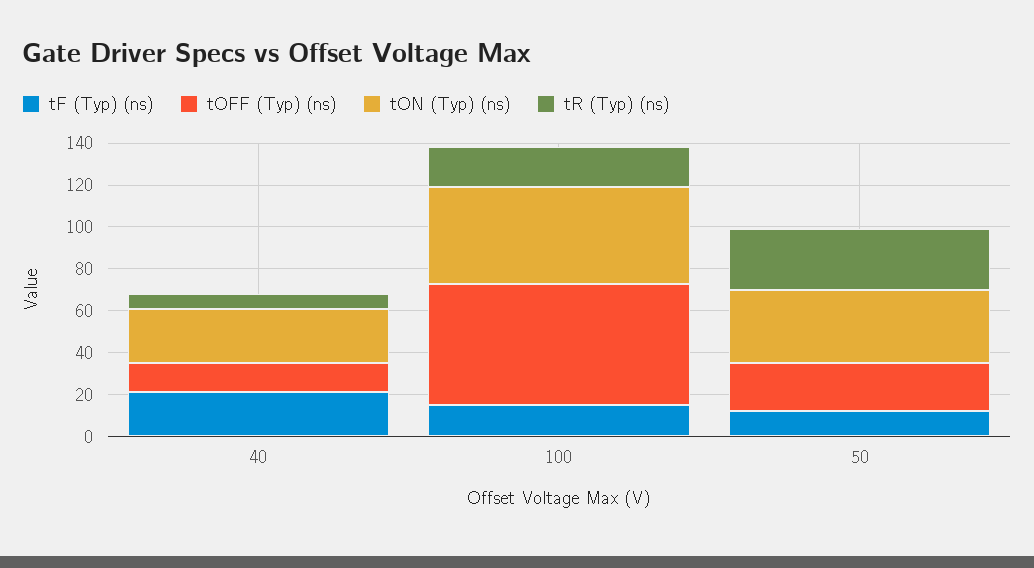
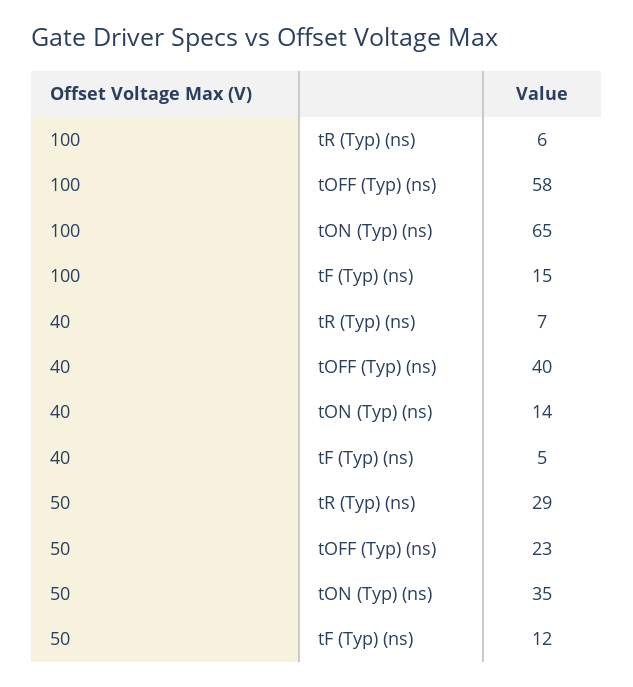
  {
    "tF (Typ) (ns)": {
-     "40": 20,
+     "40": 5,
      "100": 15,
      "50": 12
    },
    "tOFF (Typ) (ns)": {
-     "40": 15,
+     "40": 40,
      "100": 58,
      "50": 23
    },
    "tON (Typ) (ns)": {
-     "40": 25,
+     "40": 14,
-     "100": 45,
+     "100": 65,
      "50": 35
    },
    "tR (Typ) (ns)": {
      "40": 7,
-     "100": 20,
+     "100": 6,
      "50": 29
    }
  }

